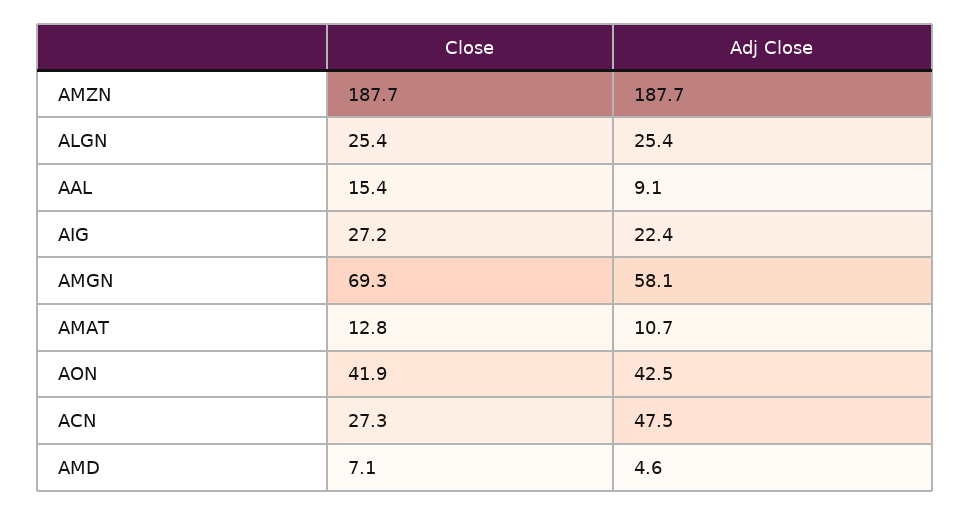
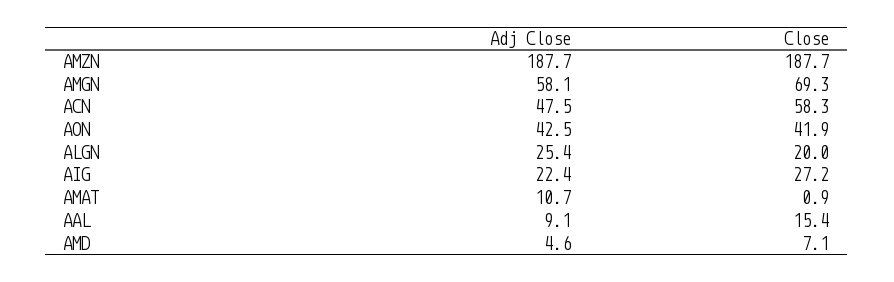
  {
    "Close": {
      "AMZN": 187.7,
-     "ALGN": 25.4,
+     "ALGN": 20,
      "AAL": 15.4,
      "AIG": 27.2,
      "AMGN": 69.3,
-     "AMAT": 12.8,
+     "AMAT": 0.9,
      "AON": 41.9,
-     "ACN": 27.3,
+     "ACN": 58.3,
      "AMD": 7.1
    },
    "Adj Close": {
      "AMZN": 187.7,
      "ALGN": 25.4,
      "AAL": 9.1,
      "AIG": 22.4,
      "AMGN": 58.1,
      "AMAT": 10.7,
      "AON": 42.5,
      "ACN": 47.5,
      "AMD": 4.6
    }
  }

